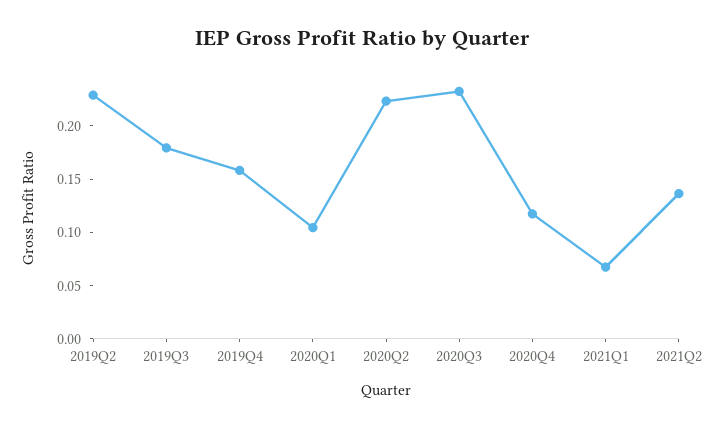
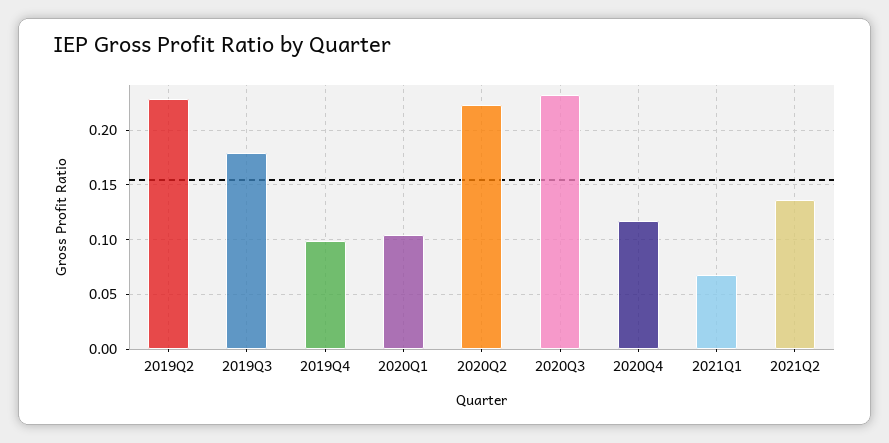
  {
    "2019Q2": 0.23,
    "2019Q3": 0.18,
-   "2019Q4": 0.16,
+   "2019Q4": 0.1,
    "2020Q1": 0.1,
    "2020Q2": 0.22,
    "2020Q3": 0.23,
    "2020Q4": 0.12,
    "2021Q1": 0.07,
    "2021Q2": 0.14
  }

